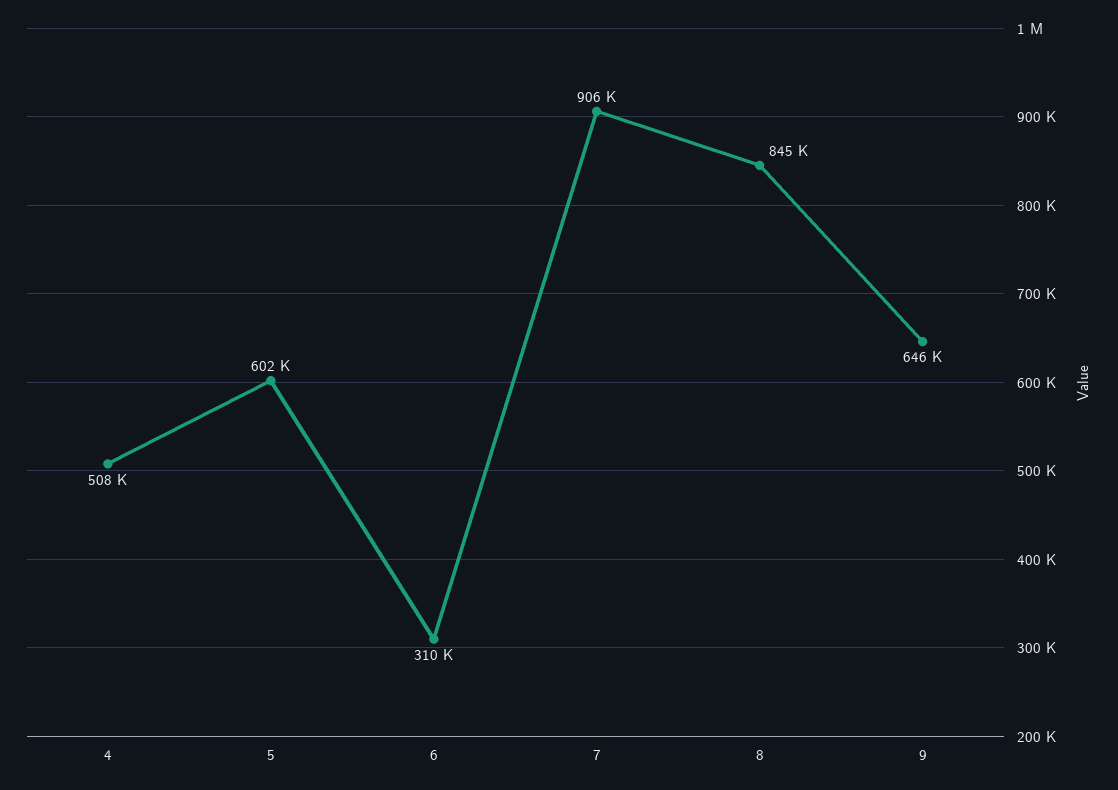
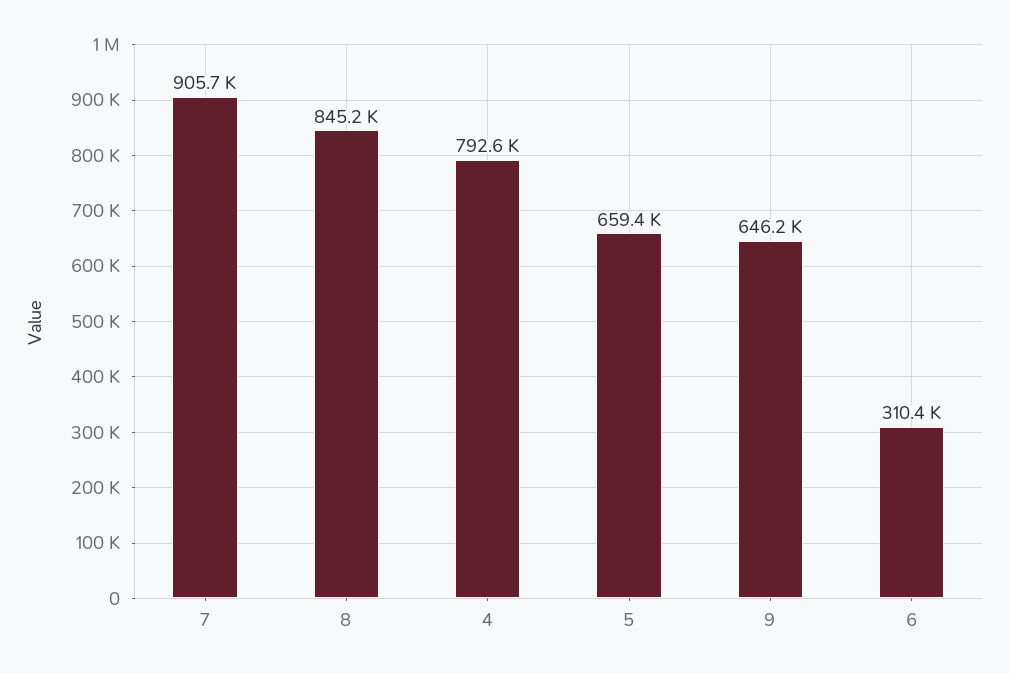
  {
-   "4": 508000,
+   "4": 792600,
-   "5": 602000,
+   "5": 659400,
    "6": 310400,
    "7": 905700,
    "8": 845200,
    "9": 646200
  }

